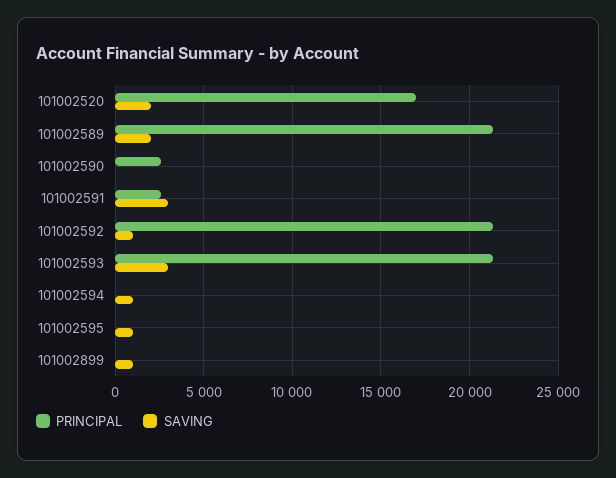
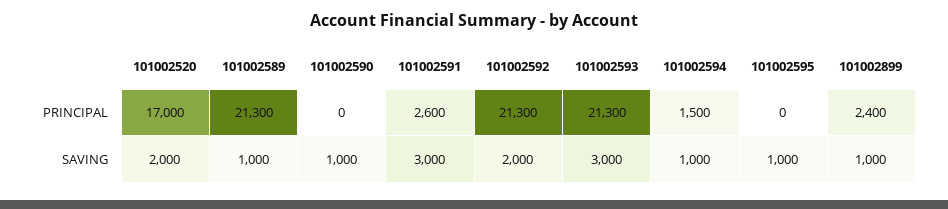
  {
    "PRINCIPAL": {
      "101002520": 17000,
      "101002589": 21300,
-     "101002590": 2500,
+     "101002590": 0,
      "101002591": 2600,
      "101002592": 21300,
      "101002593": 21300,
-     "101002594": 0,
+     "101002594": 1500,
      "101002595": 0,
-     "101002899": 0
+     "101002899": 2400
    },
    "SAVING": {
      "101002520": 2000,
-     "101002589": 2000,
+     "101002589": 1000,
-     "101002590": 0,
+     "101002590": 1000,
      "101002591": 3000,
-     "101002592": 1000,
+     "101002592": 2000,
      "101002593": 3000,
      "101002594": 1000,
      "101002595": 1000,
      "101002899": 1000
    }
  }

